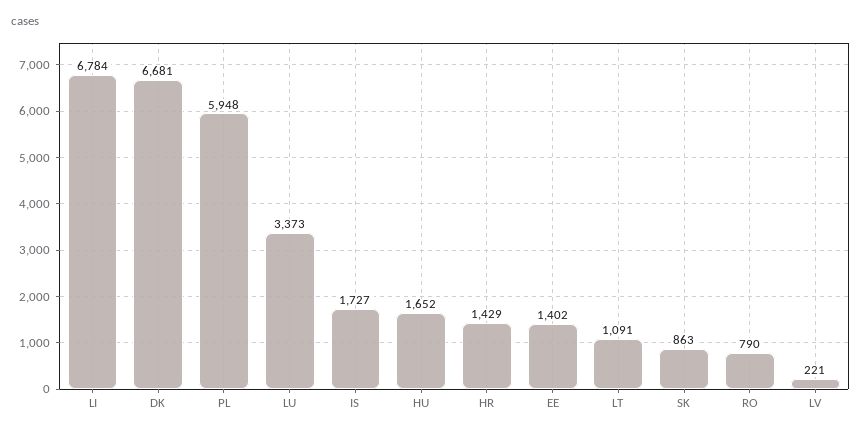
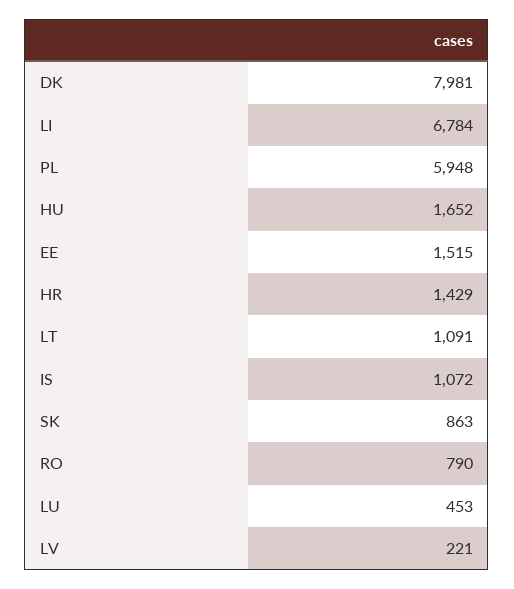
  {
    "LI": 6784,
-   "DK": 6681,
+   "DK": 7981,
    "PL": 5948,
-   "LU": 3373,
+   "LU": 453,
-   "IS": 1727,
+   "IS": 1072,
    "HU": 1652,
    "HR": 1429,
-   "EE": 1402,
+   "EE": 1515,
    "LT": 1091,
    "SK": 863,
    "RO": 790,
    "LV": 221
  }

